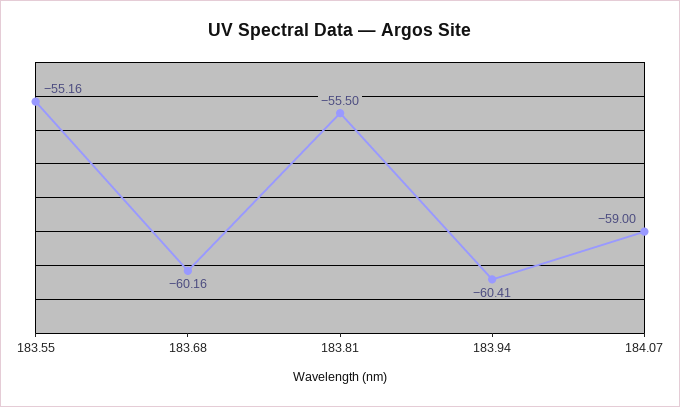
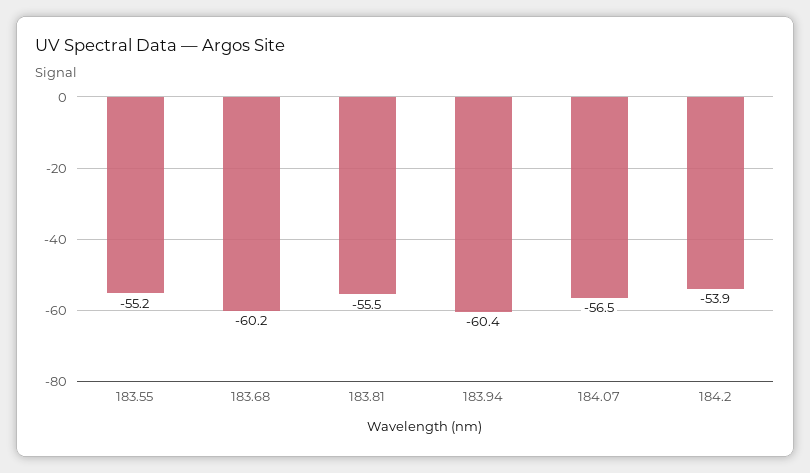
  {
    "183.55": -55.16,
    "183.68": -60.16,
    "183.81": -55.5,
    "183.94": -60.41,
-   "184.07": -59
+   "184.07": -56.5,
+   "184.2": -53.9
  }

